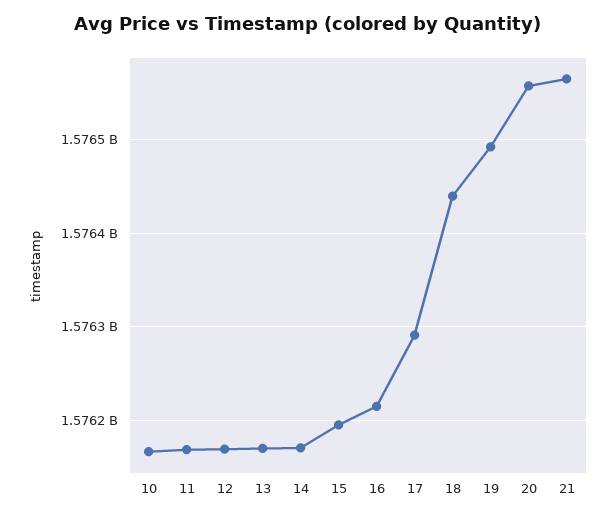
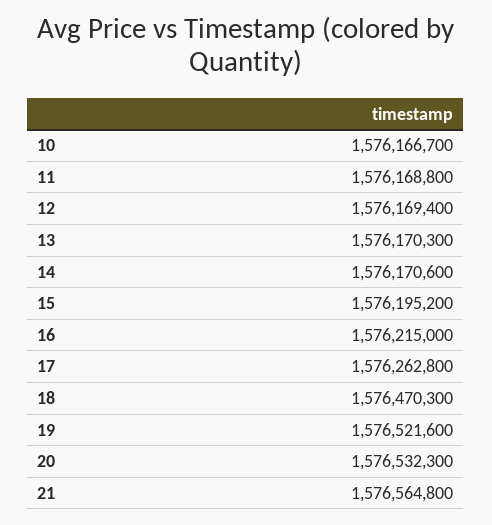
  {
    "10": 1576166700,
    "11": 1576168800,
    "12": 1576169400,
    "13": 1576170300,
    "14": 1576170600,
    "15": 1576195200,
    "16": 1576215000,
-   "17": 1576290000,
+   "17": 1576262800,
-   "18": 1576440000,
+   "18": 1576470300,
-   "19": 1576490000,
+   "19": 1576521600,
-   "20": 1576560000,
+   "20": 1576532300,
    "21": 1576564800
  }

